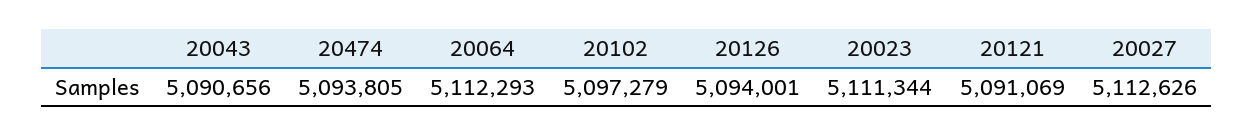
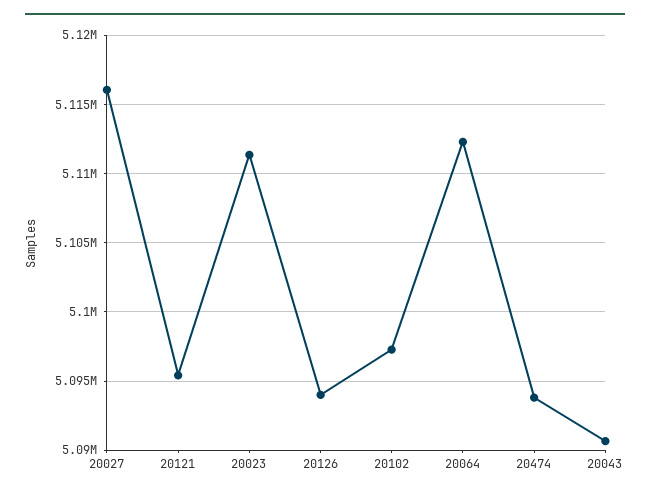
  {
    "20043": 5090656,
    "20474": 5093805,
    "20064": 5112293,
    "20102": 5097279,
    "20126": 5094001,
    "20023": 5111344,
-   "20121": 5091069,
+   "20121": 5095500,
-   "20027": 5112626
+   "20027": 5116000
  }

